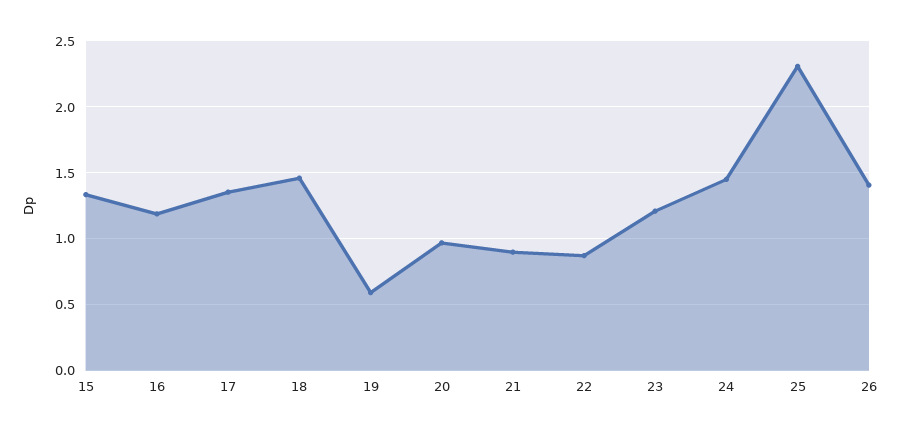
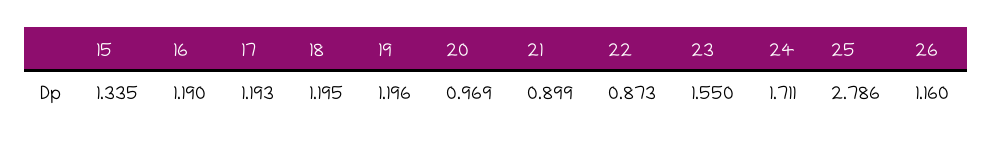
  {
    "15": 1.335,
    "16": 1.19,
-   "17": 1.35,
+   "17": 1.193,
-   "18": 1.45,
+   "18": 1.195,
-   "19": 0.6,
+   "19": 1.196,
    "20": 0.969,
    "21": 0.899,
    "22": 0.873,
-   "23": 1.2,
+   "23": 1.55,
-   "24": 1.45,
+   "24": 1.711,
-   "25": 2.3,
+   "25": 2.786,
-   "26": 1.4
+   "26": 1.16
  }

